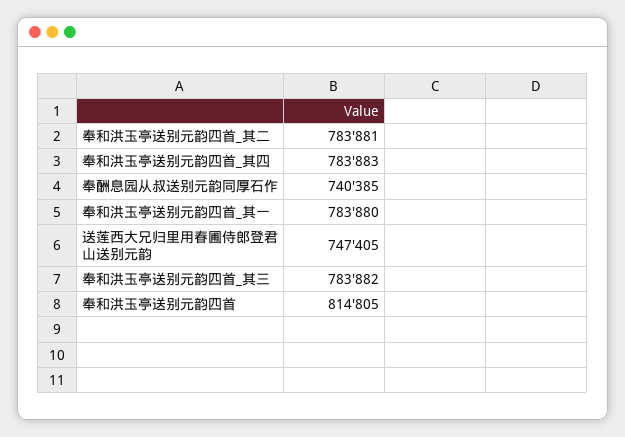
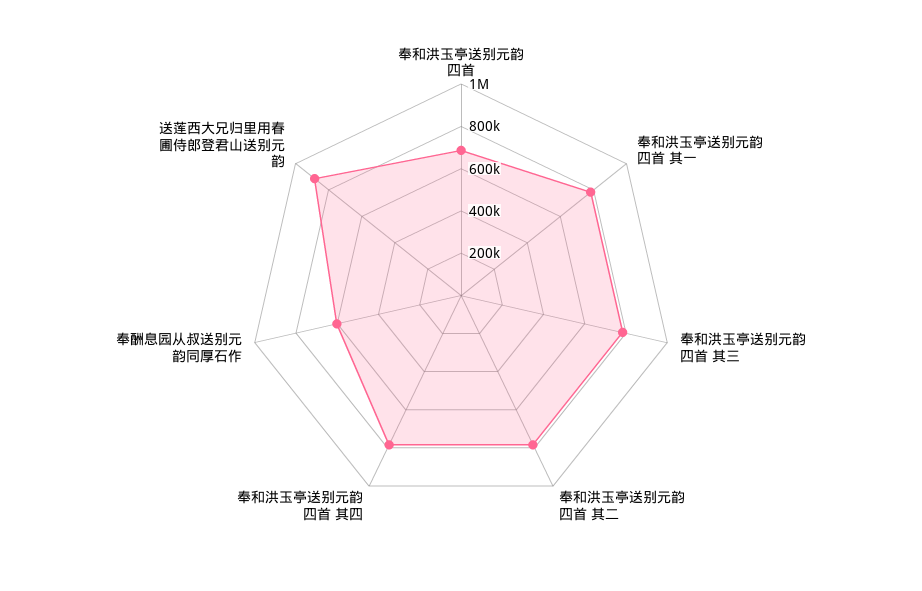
  {
    "奉和洪玉亭送别元韵四首_其二": 783881,
    "奉和洪玉亭送别元韵四首_其四": 783883,
-   "奉酬息园从叔送别元韵同厚石作": 740385,
+   "奉酬息园从叔送别元韵同厚石作": 600000,
    "奉和洪玉亭送别元韵四首_其一": 783880,
-   "送莲西大兄归里用春圃侍郎登君山送别元韵": 747405,
+   "送莲西大兄归里用春圃侍郎登君山送别元韵": 900000,
    "奉和洪玉亭送别元韵四首_其三": 783882,
-   "奉和洪玉亭送别元韵四首": 814805
+   "奉和洪玉亭送别元韵四首": 700000
  }

